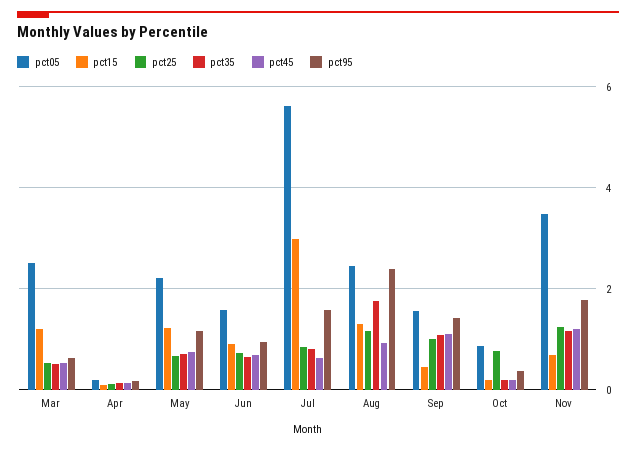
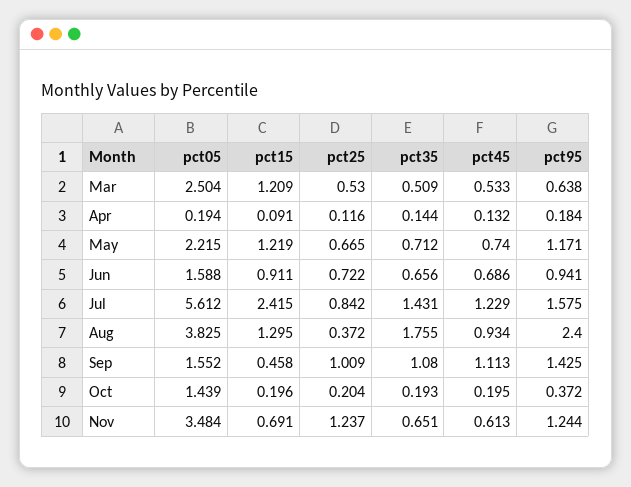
  {
    "pct05": {
      "Mar": 2.504,
      "Apr": 0.194,
      "May": 2.215,
      "Jun": 1.588,
      "Jul": 5.612,
-     "Aug": 2.4,
+     "Aug": 3.825,
      "Sep": 1.552,
-     "Oct": 0.8,
+     "Oct": 1.439,
      "Nov": 3.484
    },
    "pct15": {
      "Mar": 1.209,
      "Apr": 0.091,
      "May": 1.219,
      "Jun": 0.911,
-     "Jul": 3,
+     "Jul": 2.415,
      "Aug": 1.295,
      "Sep": 0.458,
      "Oct": 0.196,
      "Nov": 0.691
    },
    "pct25": {
      "Mar": 0.53,
      "Apr": 0.116,
      "May": 0.665,
      "Jun": 0.722,
      "Jul": 0.842,
-     "Aug": 1.2,
+     "Aug": 0.372,
      "Sep": 1.009,
-     "Oct": 0.8,
+     "Oct": 0.204,
      "Nov": 1.237
    },
    "pct35": {
      "Mar": 0.509,
      "Apr": 0.144,
      "May": 0.712,
      "Jun": 0.656,
-     "Jul": 0.8,
+     "Jul": 1.431,
      "Aug": 1.755,
      "Sep": 1.08,
      "Oct": 0.193,
-     "Nov": 1.2
+     "Nov": 0.651
    },
    "pct45": {
      "Mar": 0.533,
      "Apr": 0.132,
      "May": 0.74,
      "Jun": 0.686,
-     "Jul": 0.6,
+     "Jul": 1.229,
      "Aug": 0.934,
      "Sep": 1.113,
      "Oct": 0.195,
-     "Nov": 1.2
+     "Nov": 0.613
    },
    "pct95": {
      "Mar": 0.638,
      "Apr": 0.184,
      "May": 1.171,
      "Jun": 0.941,
      "Jul": 1.575,
      "Aug": 2.4,
      "Sep": 1.425,
      "Oct": 0.372,
-     "Nov": 1.8
+     "Nov": 1.244
    }
  }

